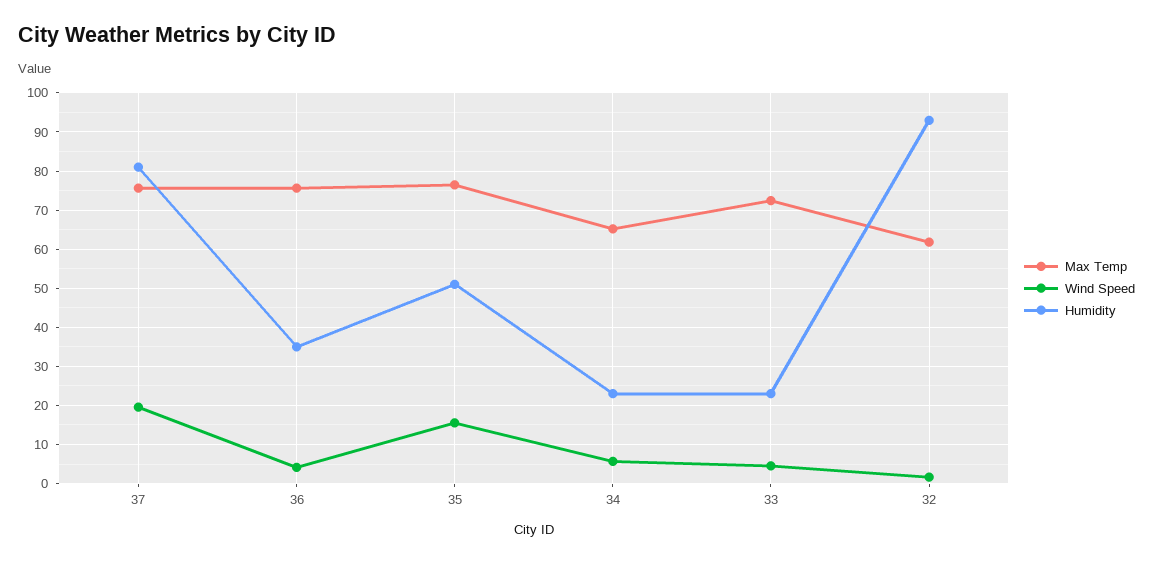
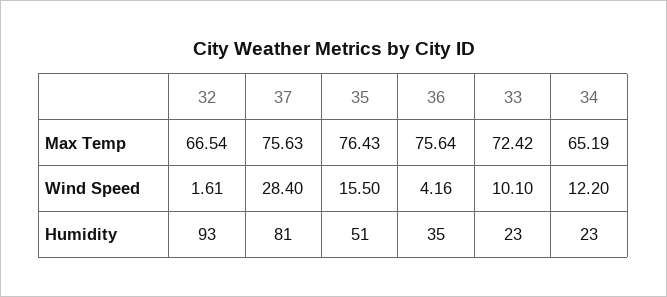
  {
    "Max Temp": {
      "37": 75.63,
      "36": 75.64,
      "35": 76.43,
      "34": 65.19,
      "33": 72.42,
-     "32": 62
+     "32": 66.54
    },
    "Wind Speed": {
-     "37": 20,
+     "37": 28.4,
      "36": 4.16,
      "35": 15.5,
-     "34": 6,
+     "34": 12.2,
-     "33": 4,
+     "33": 10.1,
      "32": 1.61
    },
    "Humidity": {
      "37": 81,
      "36": 35,
      "35": 51,
      "34": 23,
      "33": 23,
      "32": 93
    }
  }

